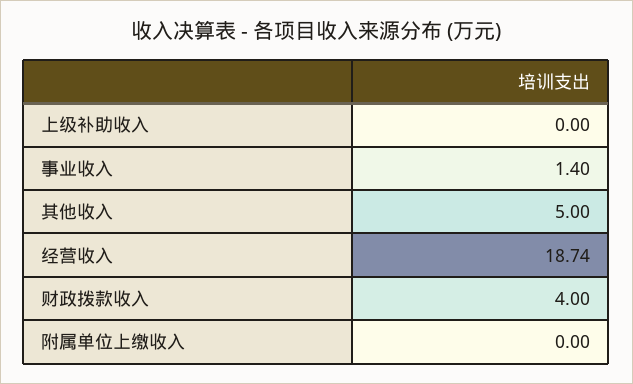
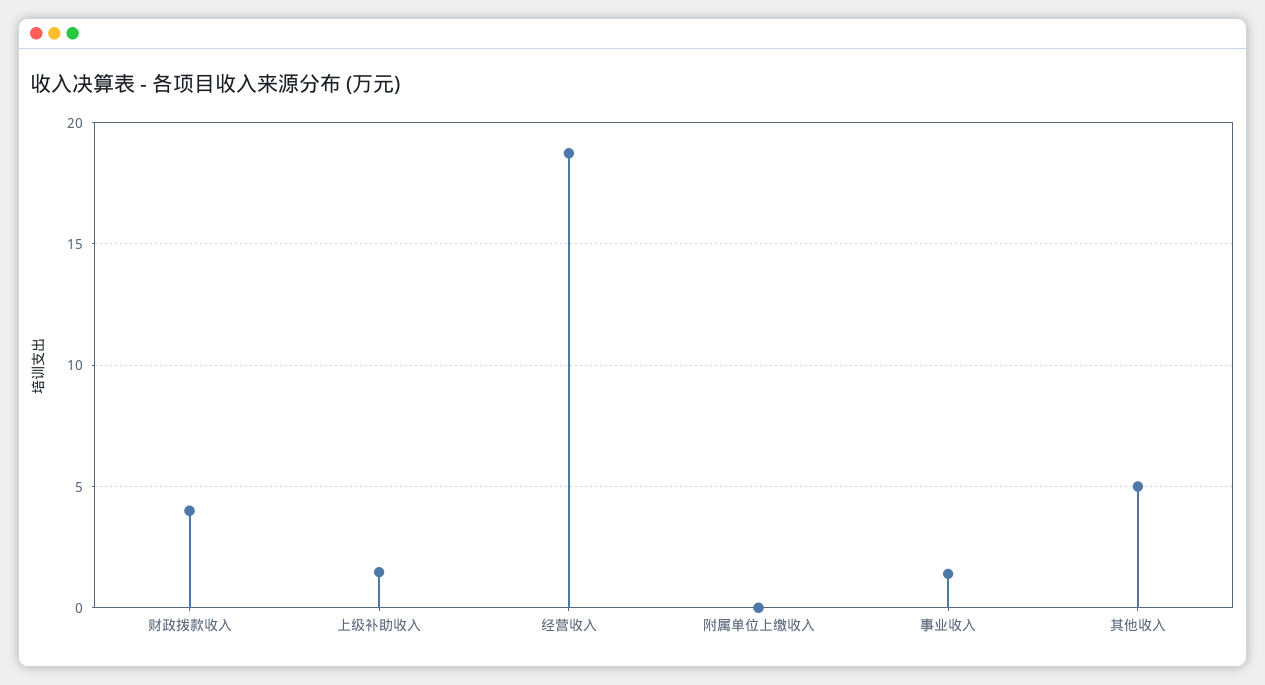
  {
-   "上级补助收入": 0,
+   "上级补助收入": 1.5,
    "事业收入": 1.4,
    "其他收入": 5,
    "经营收入": 18.74,
    "财政拨款收入": 4,
    "附属单位上缴收入": 0
  }

